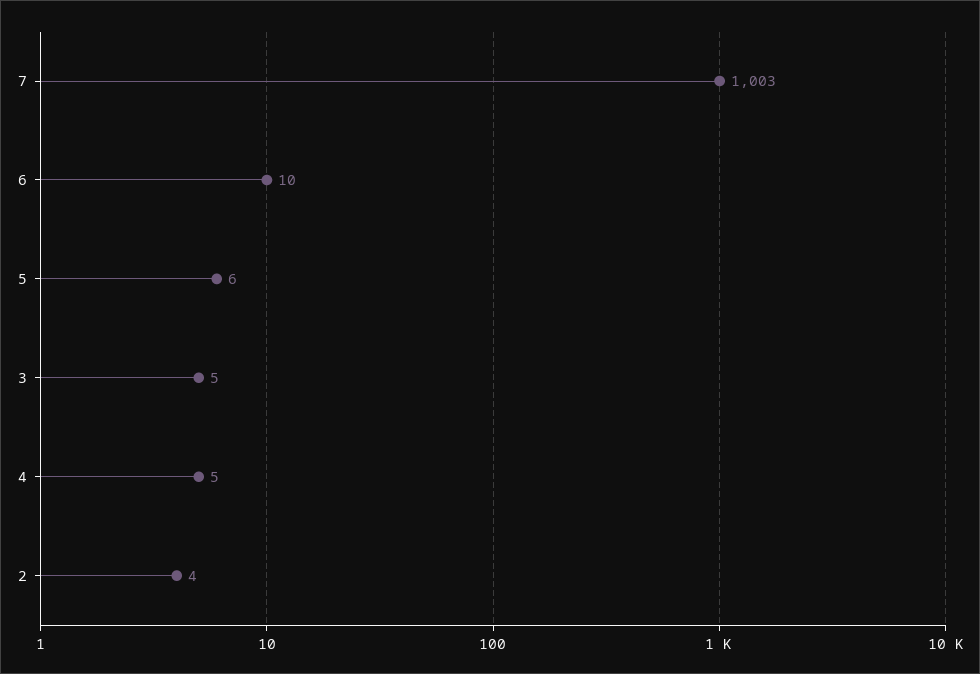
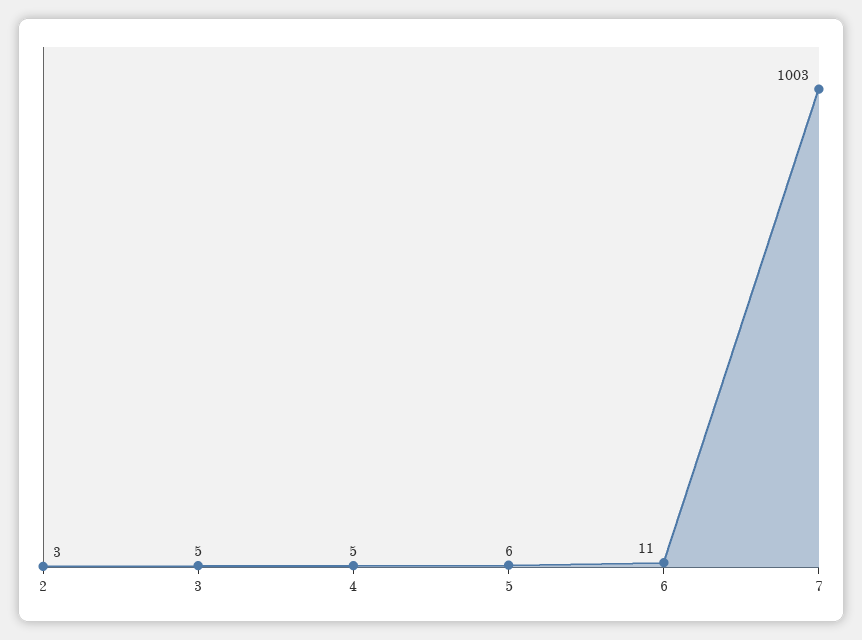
  {
    "7": 1003,
-   "6": 10,
+   "6": 11,
    "5": 6,
    "3": 5,
    "4": 5,
-   "2": 4
+   "2": 3
  }

